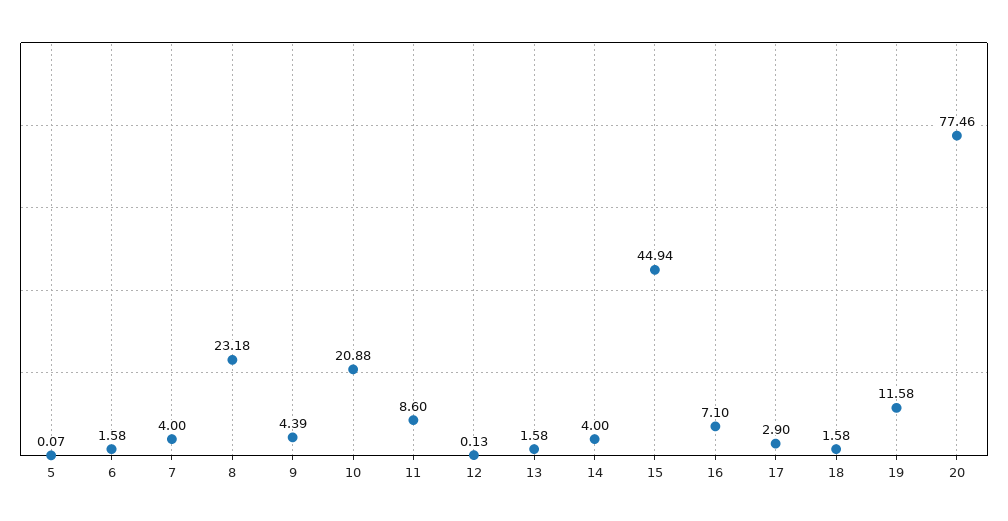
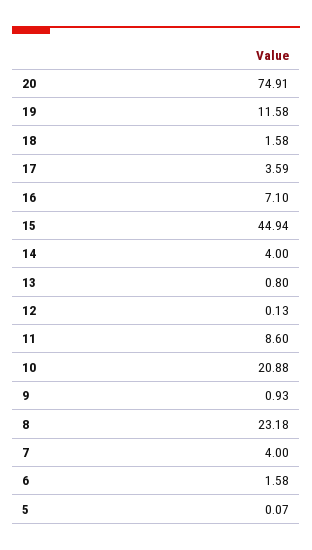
  {
    "5": 0.07,
    "6": 1.58,
    "7": 4,
    "8": 23.18,
-   "9": 4.39,
+   "9": 0.93,
    "10": 20.88,
    "11": 8.6,
    "12": 0.13,
-   "13": 1.58,
+   "13": 0.8,
    "14": 4,
    "15": 44.94,
    "16": 7.1,
-   "17": 2.9,
+   "17": 3.59,
    "18": 1.58,
    "19": 11.58,
-   "20": 77.46
+   "20": 74.91
  }

